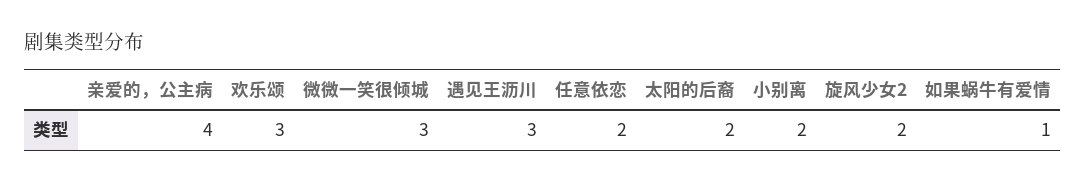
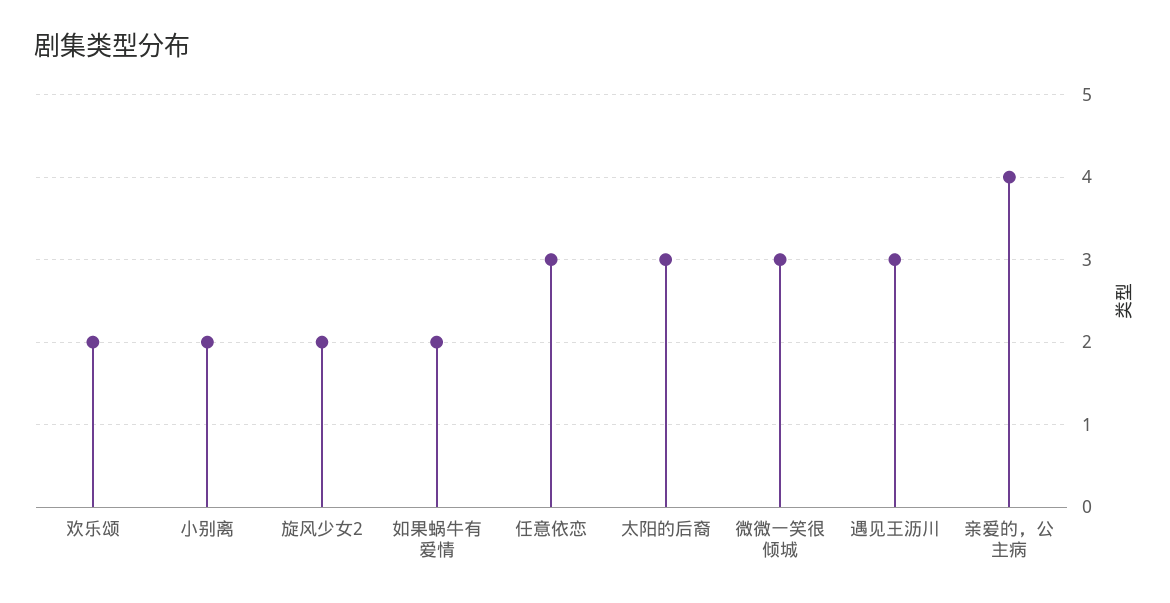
  {
    "亲爱的，公主病": 4,
-   "欢乐颂": 3,
+   "欢乐颂": 2,
    "微微一笑很倾城": 3,
    "遇见王沥川": 3,
-   "任意依恋": 2,
+   "任意依恋": 3,
-   "太阳的后裔": 2,
+   "太阳的后裔": 3,
    "小别离": 2,
    "旋风少女2": 2,
-   "如果蜗牛有爱情": 1
+   "如果蜗牛有爱情": 2
  }

